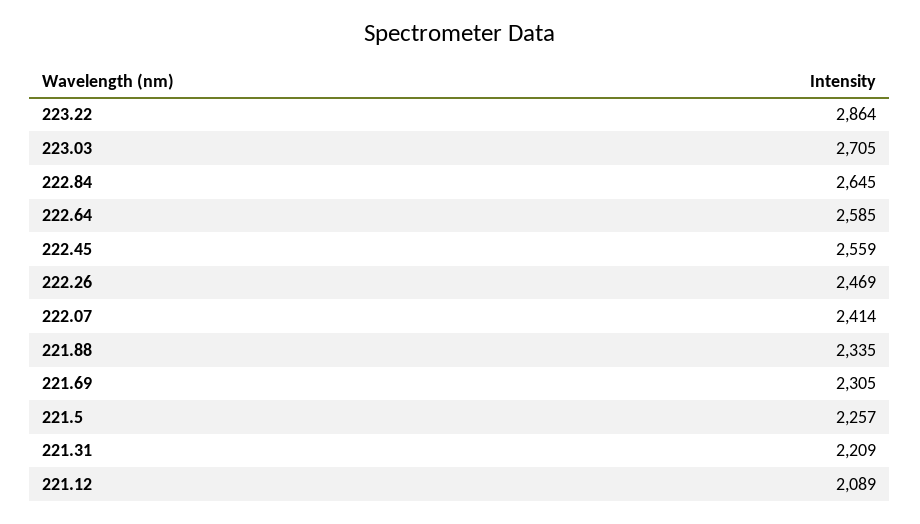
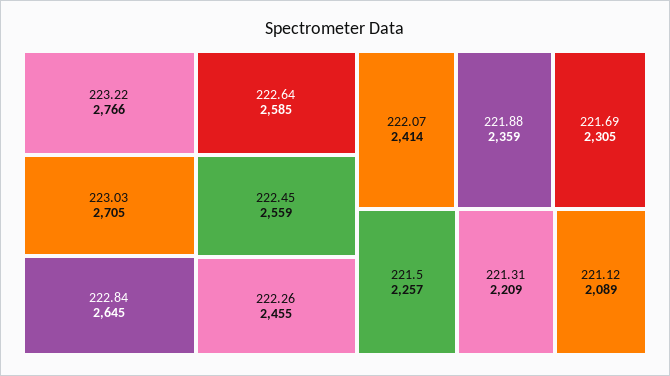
  {
-   "223.22": 2864,
+   "223.22": 2766,
    "223.03": 2705,
    "222.84": 2645,
    "222.64": 2585,
    "222.45": 2559,
-   "222.26": 2469,
+   "222.26": 2455,
    "222.07": 2414,
-   "221.88": 2335,
+   "221.88": 2359,
    "221.69": 2305,
    "221.5": 2257,
    "221.31": 2209,
    "221.12": 2089
  }

